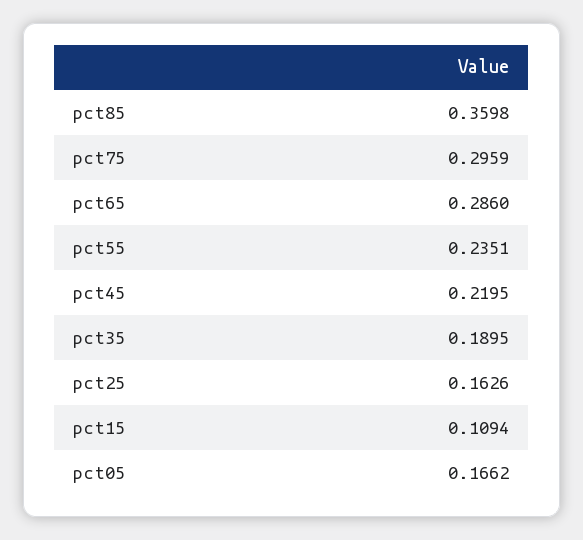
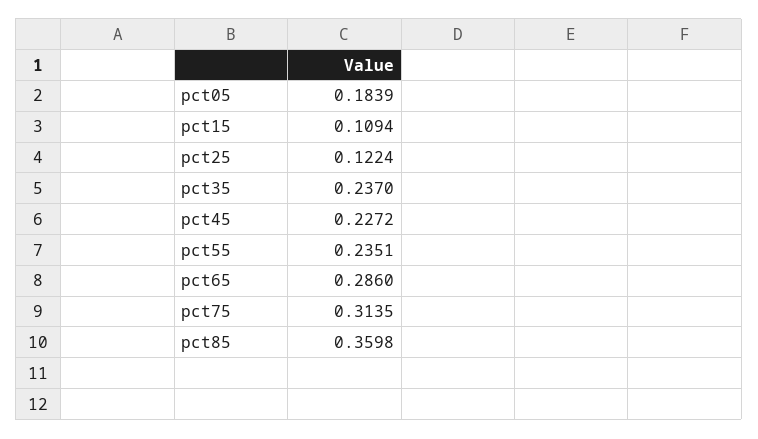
  {
    "pct85": 0.3598,
-   "pct75": 0.2959,
+   "pct75": 0.3135,
    "pct65": 0.286,
    "pct55": 0.2351,
-   "pct45": 0.2195,
+   "pct45": 0.2272,
-   "pct35": 0.1895,
+   "pct35": 0.237,
-   "pct25": 0.1626,
+   "pct25": 0.1224,
    "pct15": 0.1094,
-   "pct05": 0.1662
+   "pct05": 0.1839
  }

